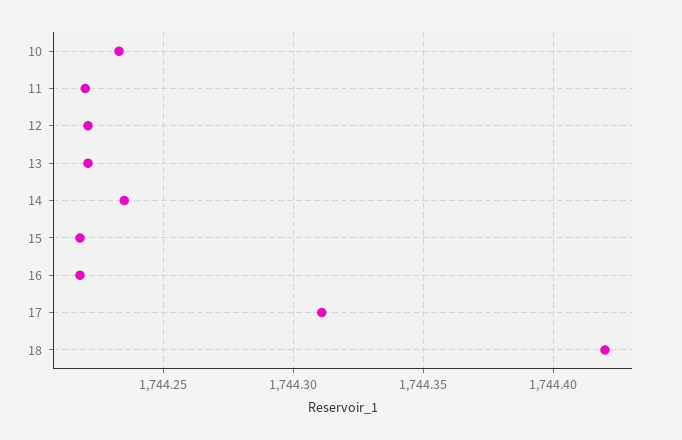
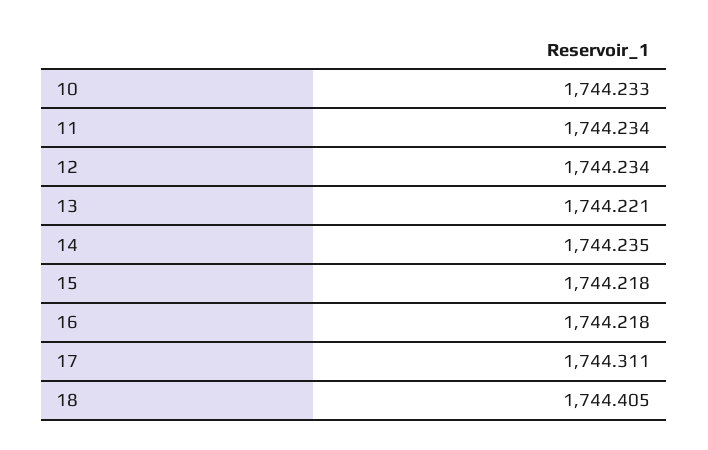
  {
    "10": 1744.233,
-   "11": 1744.22,
+   "11": 1744.234,
-   "12": 1744.22,
+   "12": 1744.234,
    "13": 1744.221,
    "14": 1744.235,
    "15": 1744.218,
    "16": 1744.218,
    "17": 1744.311,
-   "18": 1744.42
+   "18": 1744.405
  }

